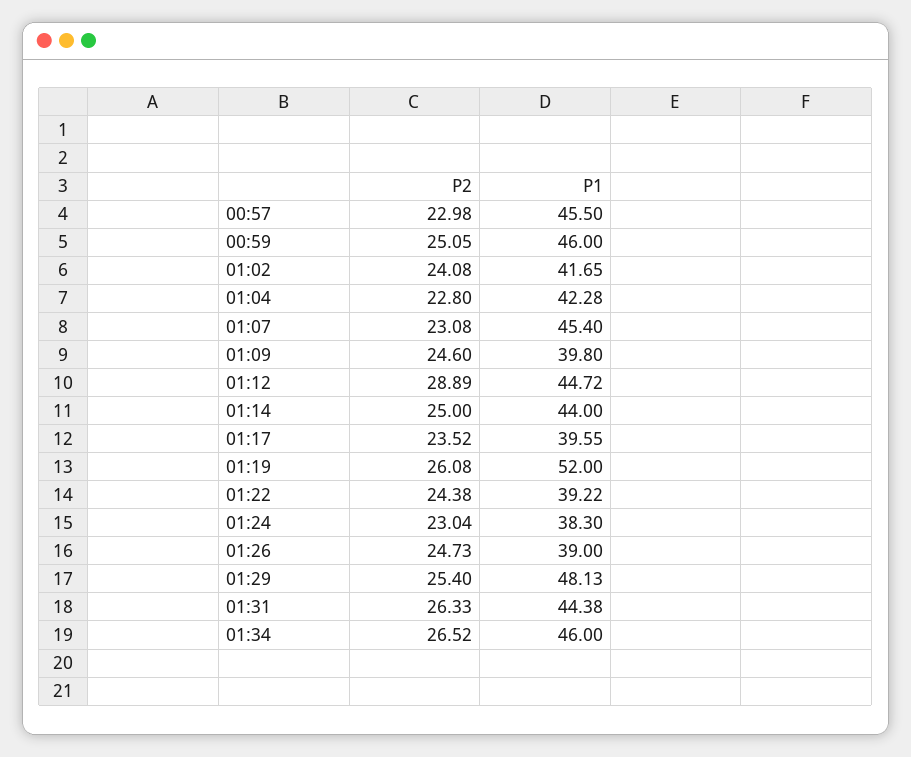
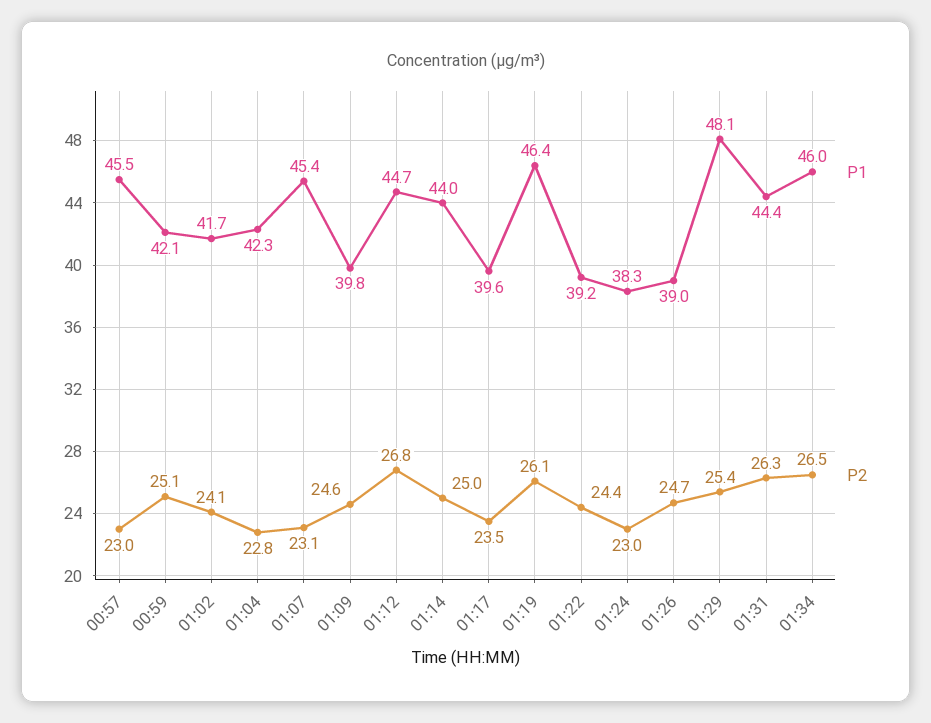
  {
    "P2": {
      "00:57": 22.98,
      "00:59": 25.05,
      "01:02": 24.08,
      "01:04": 22.8,
      "01:07": 23.08,
      "01:09": 24.6,
-     "01:12": 28.89,
+     "01:12": 26.8,
      "01:14": 25,
      "01:17": 23.52,
      "01:19": 26.08,
      "01:22": 24.38,
      "01:24": 23.04,
      "01:26": 24.73,
      "01:29": 25.4,
      "01:31": 26.33,
      "01:34": 26.52
    },
    "P1": {
      "00:57": 45.5,
-     "00:59": 46,
+     "00:59": 42.1,
      "01:02": 41.65,
      "01:04": 42.28,
      "01:07": 45.4,
      "01:09": 39.8,
      "01:12": 44.72,
      "01:14": 44,
      "01:17": 39.55,
-     "01:19": 52,
+     "01:19": 46.4,
      "01:22": 39.22,
      "01:24": 38.3,
      "01:26": 39,
      "01:29": 48.13,
      "01:31": 44.38,
      "01:34": 46
    }
  }

